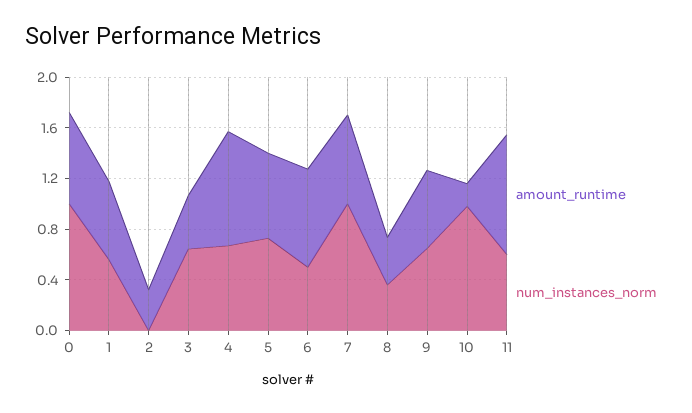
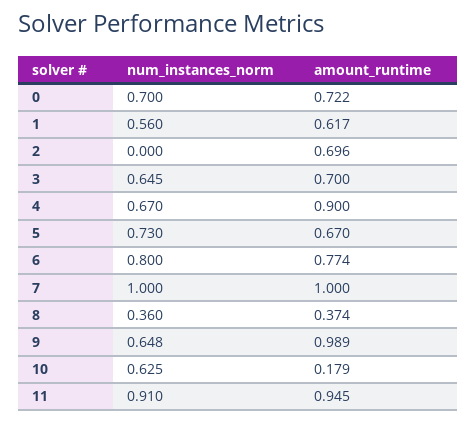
  {
    "amount_runtime": {
      "0": 0.722,
      "1": 0.617,
-     "2": 0.3,
+     "2": 0.696,
-     "3": 0.4,
+     "3": 0.7,
      "4": 0.9,
      "5": 0.67,
      "6": 0.774,
-     "7": 0.7,
+     "7": 1,
      "8": 0.374,
-     "9": 0.6,
+     "9": 0.989,
      "10": 0.179,
      "11": 0.945
    },
    "num_instances_norm": {
-     "0": 1,
+     "0": 0.7,
      "1": 0.56,
      "2": 0,
      "3": 0.645,
      "4": 0.67,
      "5": 0.73,
-     "6": 0.5,
+     "6": 0.8,
      "7": 1,
      "8": 0.36,
      "9": 0.648,
-     "10": 1,
+     "10": 0.625,
-     "11": 0.6
+     "11": 0.91
    }
  }

